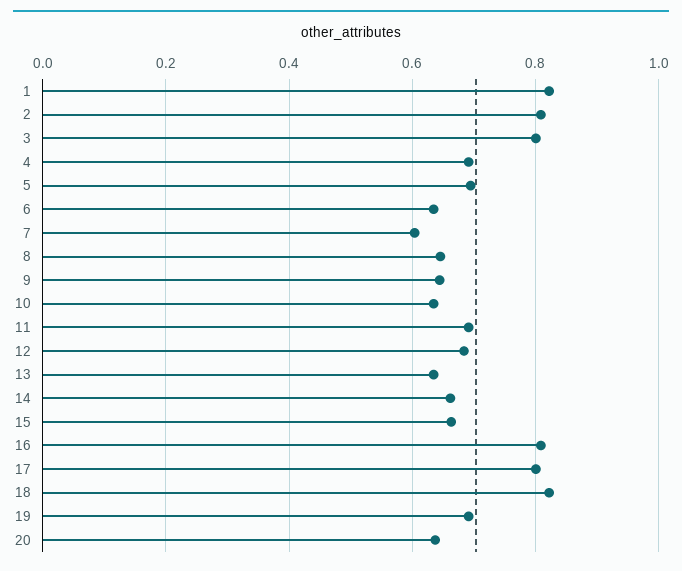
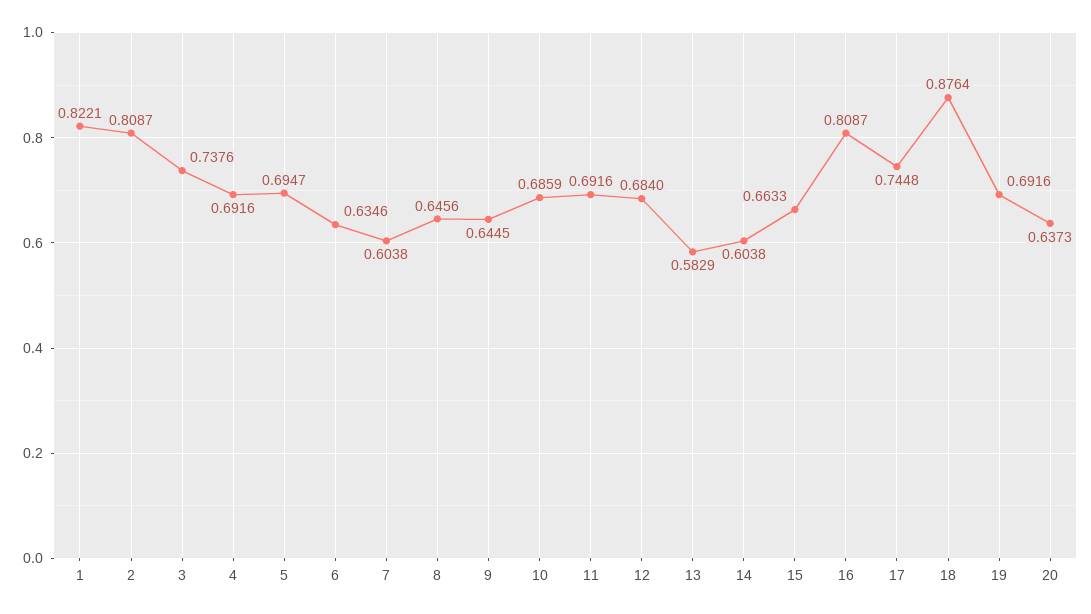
  {
    "1": 0.8221,
    "2": 0.8087,
-   "3": 0.8,
+   "3": 0.7376,
    "4": 0.6916,
    "5": 0.6947,
    "6": 0.6346,
    "7": 0.6038,
    "8": 0.6456,
    "9": 0.6445,
-   "10": 0.64,
+   "10": 0.6859,
    "11": 0.6916,
    "12": 0.684,
-   "13": 0.64,
+   "13": 0.5829,
-   "14": 0.66,
+   "14": 0.6038,
    "15": 0.6633,
    "16": 0.8087,
-   "17": 0.8,
+   "17": 0.7448,
-   "18": 0.82,
+   "18": 0.8764,
    "19": 0.6916,
    "20": 0.6373
  }

